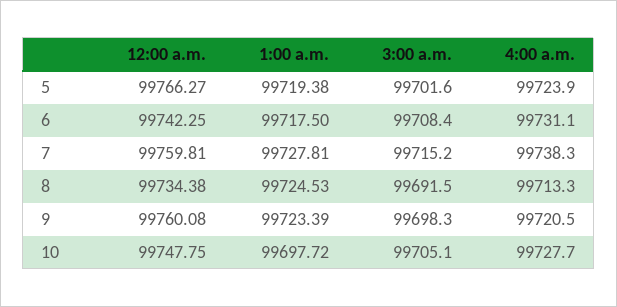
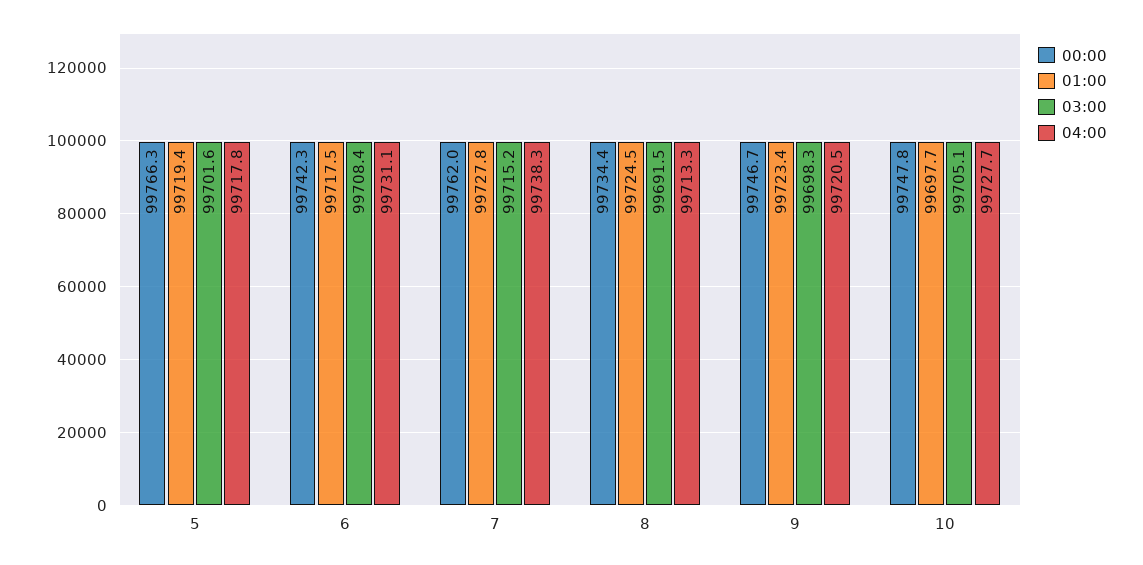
  {
    "12:00 a.m.": {
      "5": 99766.27,
      "6": 99742.25,
-     "7": 99759.81,
+     "7": 99762,
      "8": 99734.38,
-     "9": 99760.08,
+     "9": 99746.7,
      "10": 99747.75
    },
    "1:00 a.m.": {
      "5": 99719.38,
      "6": 99717.5,
      "7": 99727.81,
      "8": 99724.53,
      "9": 99723.39,
      "10": 99697.72
    },
    "3:00 a.m.": {
      "5": 99701.6,
      "6": 99708.4,
      "7": 99715.2,
      "8": 99691.5,
      "9": 99698.3,
      "10": 99705.1
    },
    "4:00 a.m.": {
-     "5": 99723.9,
+     "5": 99717.8,
      "6": 99731.1,
      "7": 99738.3,
      "8": 99713.3,
      "9": 99720.5,
      "10": 99727.7
    }
  }

